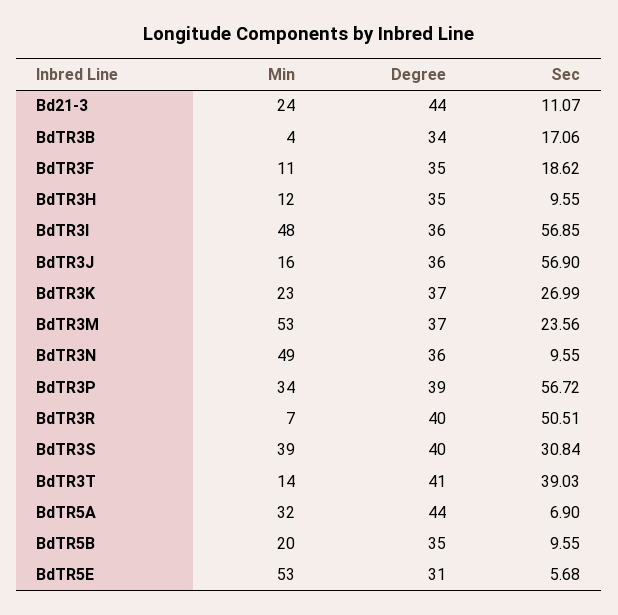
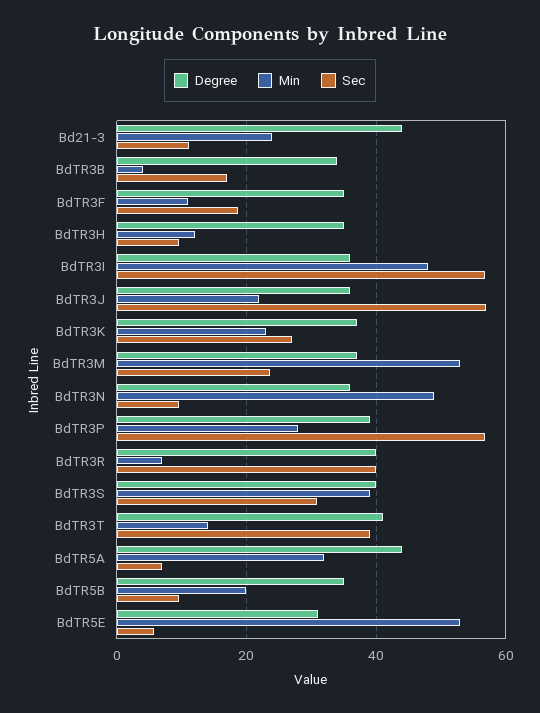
  {
    "Min": {
      "Bd21-3": 24,
      "BdTR3B": 4,
      "BdTR3F": 11,
      "BdTR3H": 12,
      "BdTR3I": 48,
-     "BdTR3J": 16,
+     "BdTR3J": 22,
      "BdTR3K": 23,
      "BdTR3M": 53,
      "BdTR3N": 49,
-     "BdTR3P": 34,
+     "BdTR3P": 28,
      "BdTR3R": 7,
      "BdTR3S": 39,
      "BdTR3T": 14,
      "BdTR5A": 32,
      "BdTR5B": 20,
      "BdTR5E": 53
    },
    "Degree": {
      "Bd21-3": 44,
      "BdTR3B": 34,
      "BdTR3F": 35,
      "BdTR3H": 35,
      "BdTR3I": 36,
      "BdTR3J": 36,
      "BdTR3K": 37,
      "BdTR3M": 37,
      "BdTR3N": 36,
      "BdTR3P": 39,
      "BdTR3R": 40,
      "BdTR3S": 40,
      "BdTR3T": 41,
      "BdTR5A": 44,
      "BdTR5B": 35,
      "BdTR5E": 31
    },
    "Sec": {
      "Bd21-3": 11.07,
      "BdTR3B": 17.06,
      "BdTR3F": 18.62,
      "BdTR3H": 9.55,
      "BdTR3I": 56.85,
      "BdTR3J": 56.9,
      "BdTR3K": 26.99,
      "BdTR3M": 23.56,
      "BdTR3N": 9.55,
      "BdTR3P": 56.72,
-     "BdTR3R": 50.51,
+     "BdTR3R": 40,
      "BdTR3S": 30.84,
      "BdTR3T": 39.03,
      "BdTR5A": 6.9,
      "BdTR5B": 9.55,
      "BdTR5E": 5.68
    }
  }

